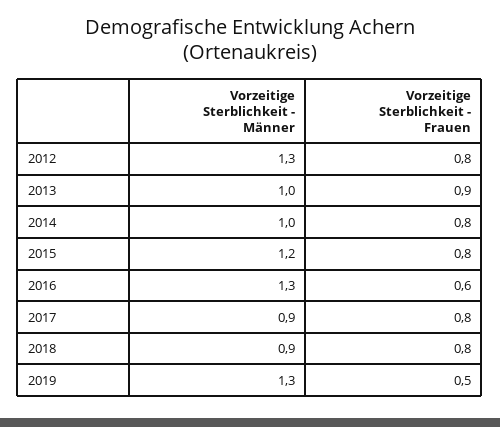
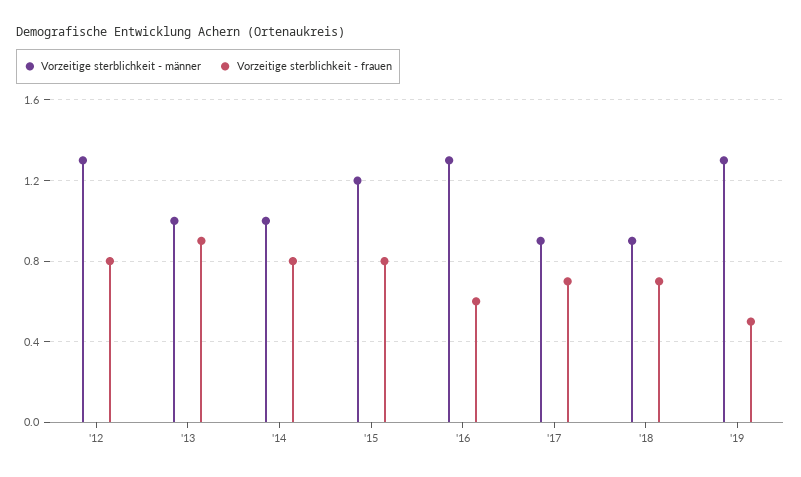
  {
    "Vorzeitige Sterblichkeit - Männer": {
      "2012": 1.3,
      "2013": 1,
      "2014": 1,
      "2015": 1.2,
      "2016": 1.3,
      "2017": 0.9,
      "2018": 0.9,
      "2019": 1.3
    },
    "Vorzeitige Sterblichkeit - Frauen": {
      "2012": 0.8,
      "2013": 0.9,
      "2014": 0.8,
      "2015": 0.8,
      "2016": 0.6,
-     "2017": 0.8,
+     "2017": 0.7,
-     "2018": 0.8,
+     "2018": 0.7,
      "2019": 0.5
    }
  }

